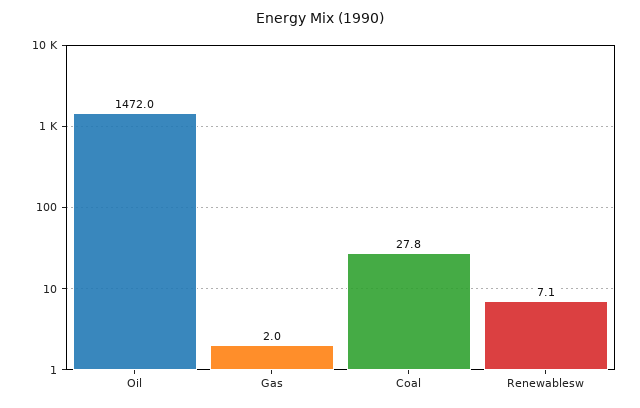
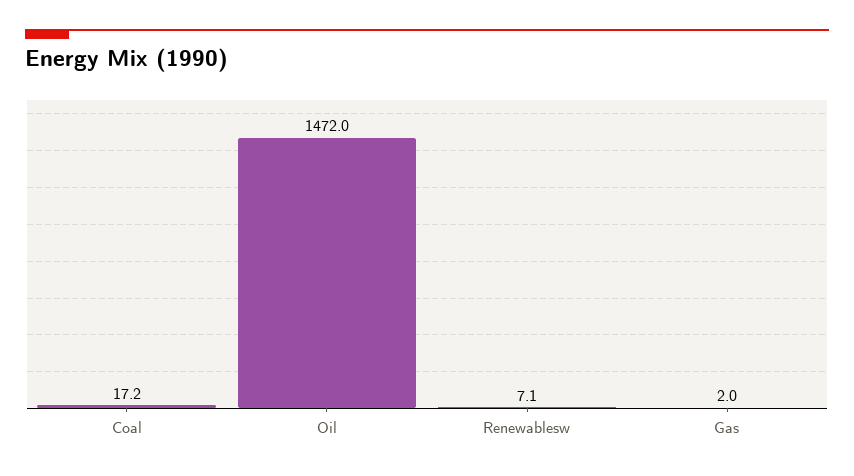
  {
    "Oil": 1472,
    "Gas": 2,
-   "Coal": 27.8,
+   "Coal": 17.2,
    "Renewablesw": 7.1
  }

